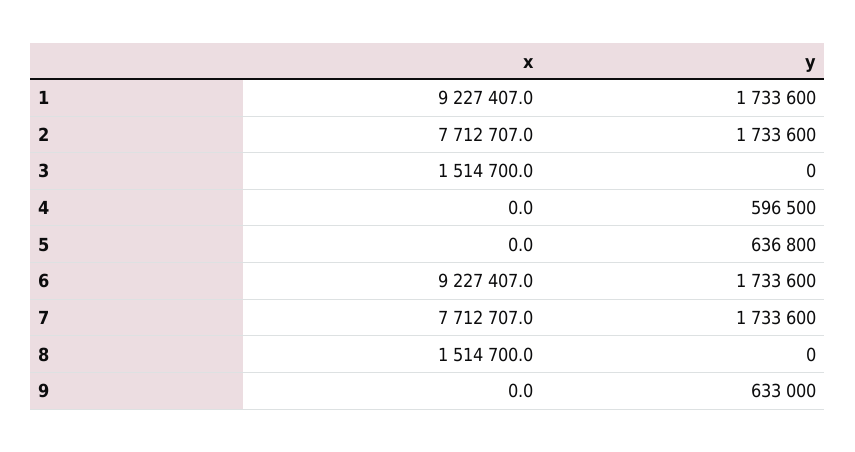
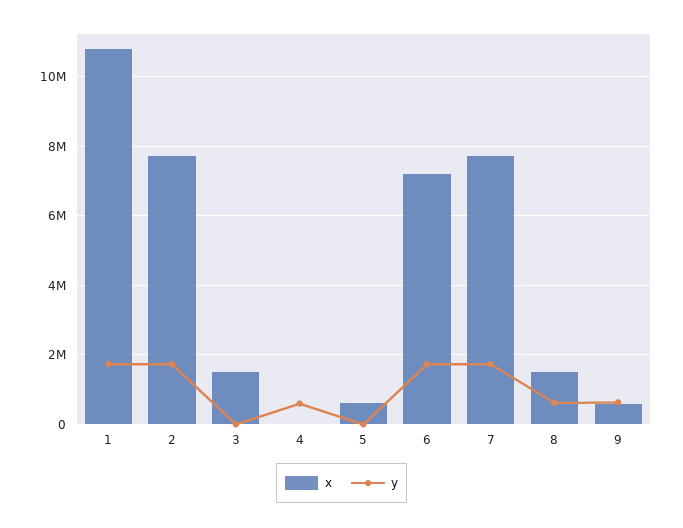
  {
    "x": {
-     "1": 9227407,
+     "1": 10800000,
      "2": 7712707,
      "3": 1514700,
      "4": 0,
-     "5": 0,
+     "5": 600000,
-     "6": 9227407,
+     "6": 7200000,
      "7": 7712707,
      "8": 1514700,
-     "9": 0
+     "9": 600000
    },
    "y": {
      "1": 1733600,
      "2": 1733600,
      "3": 0,
      "4": 596500,
-     "5": 636800,
+     "5": 0,
      "6": 1733600,
      "7": 1733600,
-     "8": 0,
+     "8": 600000,
      "9": 633000
    }
  }

